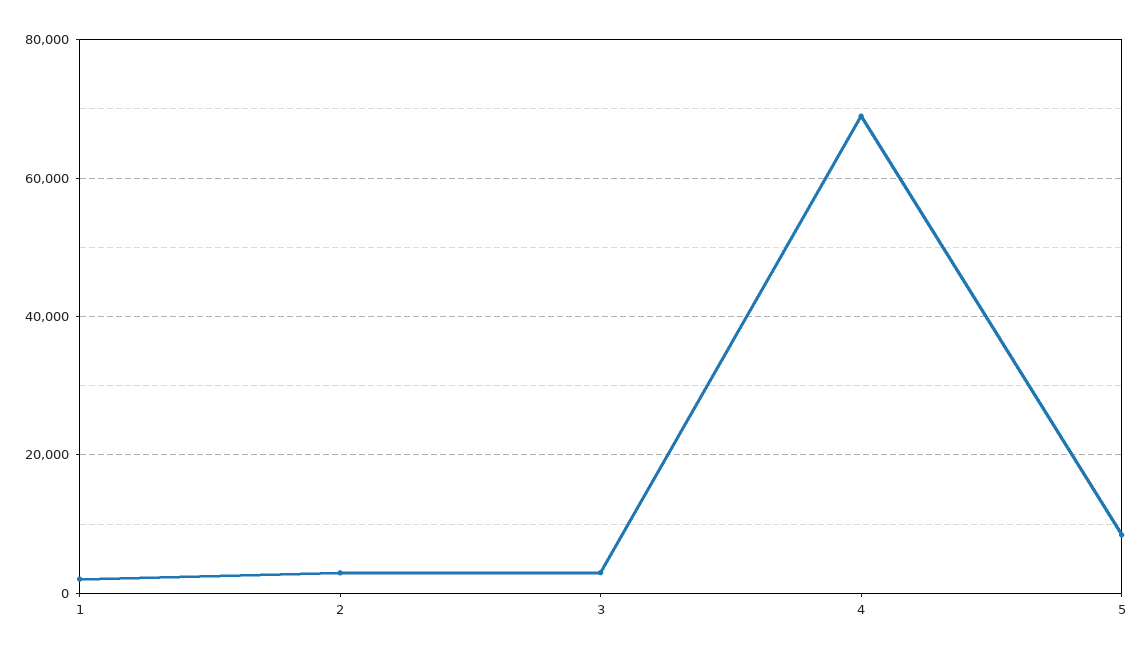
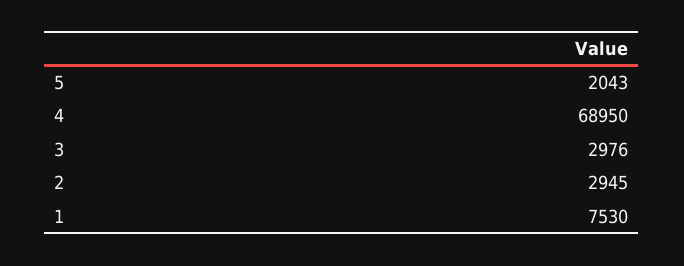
  {
-   "1": 2000,
+   "1": 7530,
    "2": 2945,
    "3": 2976,
    "4": 68950,
-   "5": 8000
+   "5": 2043
  }

